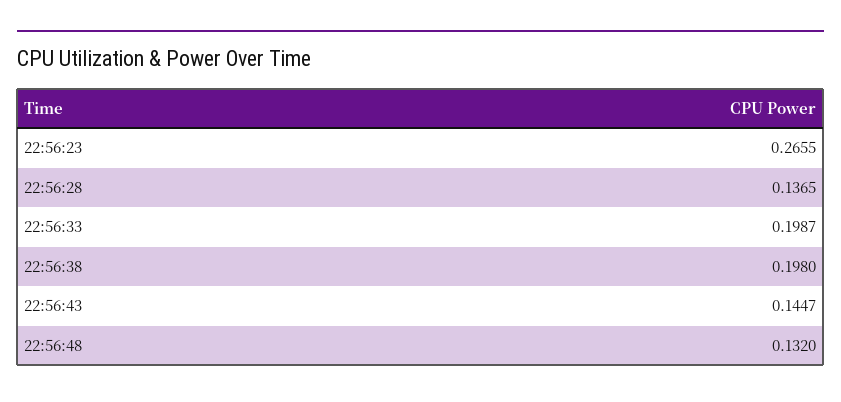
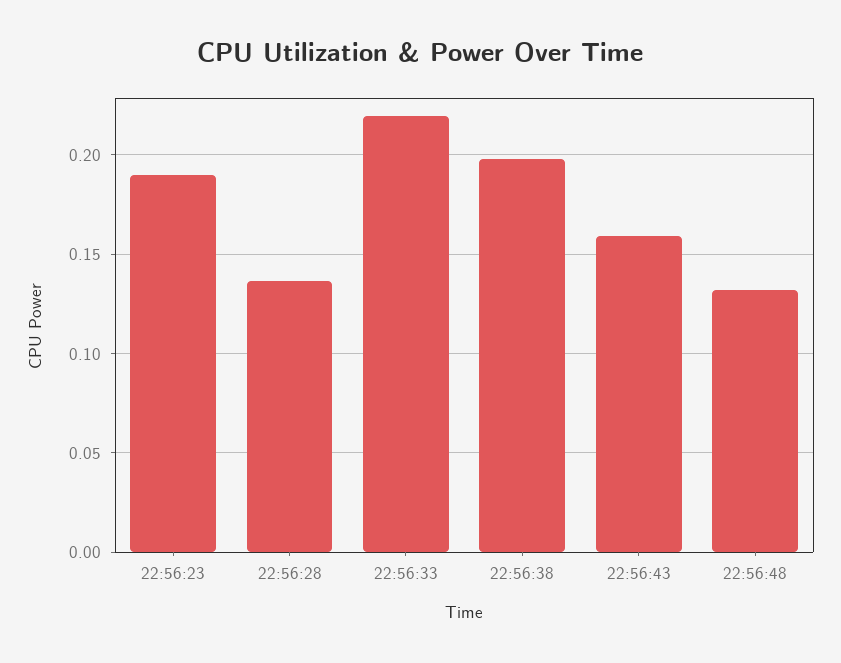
  {
-   "22:56:23": 0.2655,
+   "22:56:23": 0.19,
    "22:56:28": 0.1365,
-   "22:56:33": 0.1987,
+   "22:56:33": 0.22,
    "22:56:38": 0.198,
-   "22:56:43": 0.1447,
+   "22:56:43": 0.16,
    "22:56:48": 0.132
  }

